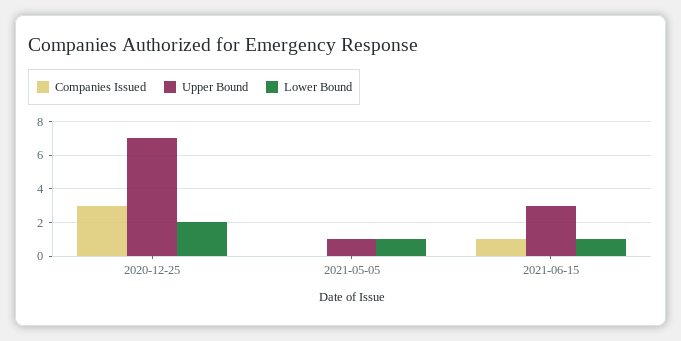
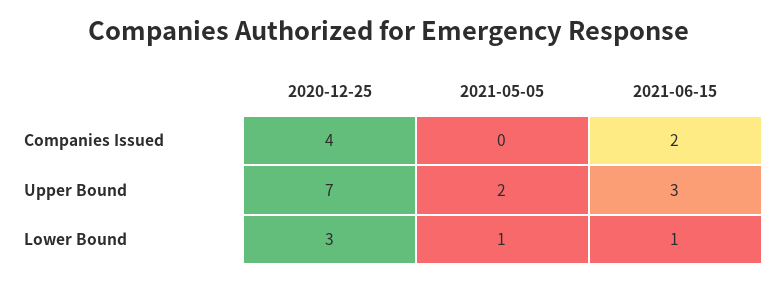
  {
    "Companies Issued": {
-     "2020-12-25": 3,
+     "2020-12-25": 4,
      "2021-05-05": 0,
-     "2021-06-15": 1
+     "2021-06-15": 2
    },
    "Upper Bound": {
      "2020-12-25": 7,
-     "2021-05-05": 1,
+     "2021-05-05": 2,
      "2021-06-15": 3
    },
    "Lower Bound": {
-     "2020-12-25": 2,
+     "2020-12-25": 3,
      "2021-05-05": 1,
      "2021-06-15": 1
    }
  }

